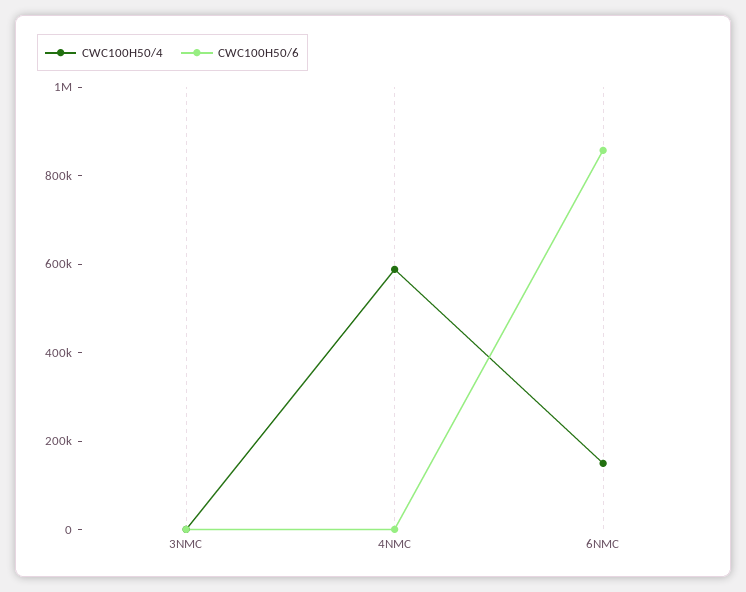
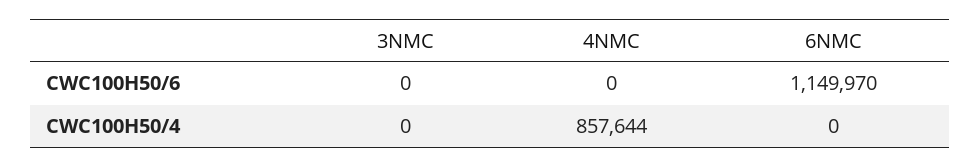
  {
    "CWC100H50/4": {
      "3NMC": 0,
-     "4NMC": 600000,
+     "4NMC": 857644,
-     "6NMC": 150000
+     "6NMC": 0
    },
    "CWC100H50/6": {
      "3NMC": 0,
      "4NMC": 0,
-     "6NMC": 850000
+     "6NMC": 1149970
    }
  }

